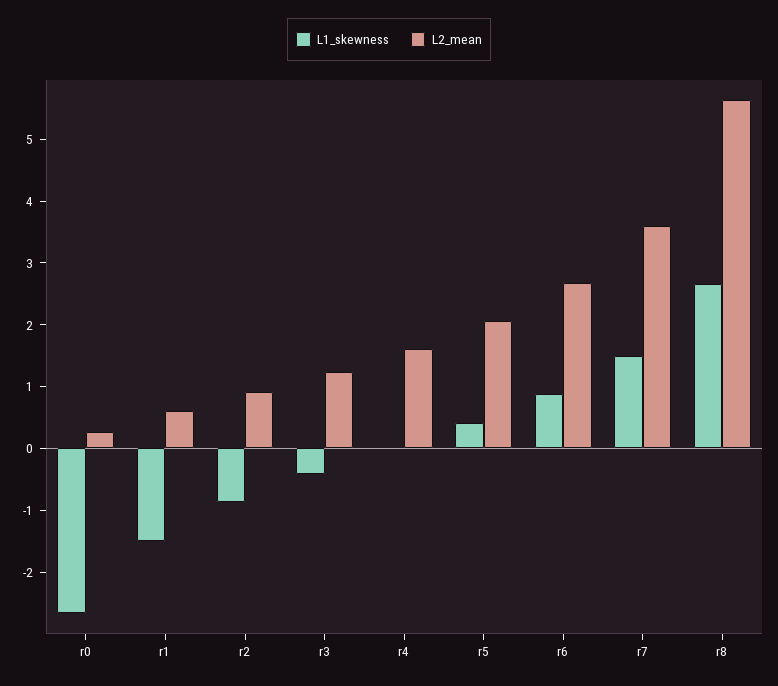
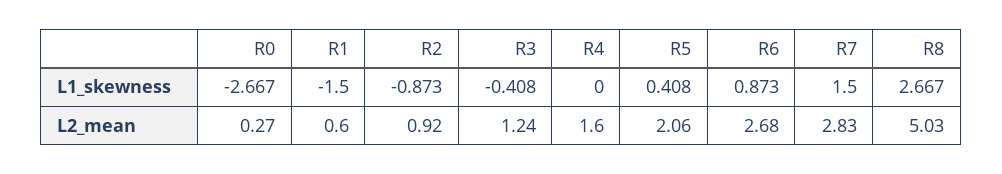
  {
    "L1_skewness": {
      "r0": -2.667,
      "r1": -1.5,
      "r2": -0.873,
      "r3": -0.408,
      "r4": 0,
      "r5": 0.408,
      "r6": 0.873,
      "r7": 1.5,
      "r8": 2.667
    },
    "L2_mean": {
      "r0": 0.27,
      "r1": 0.6,
      "r2": 0.92,
      "r3": 1.24,
      "r4": 1.6,
      "r5": 2.06,
      "r6": 2.68,
-     "r7": 3.6,
+     "r7": 2.83,
-     "r8": 5.6
+     "r8": 5.03
    }
  }

